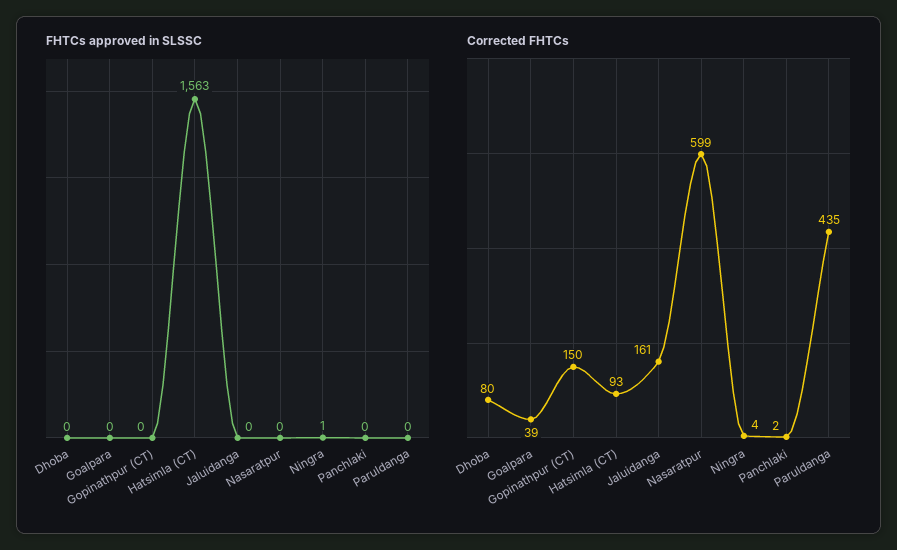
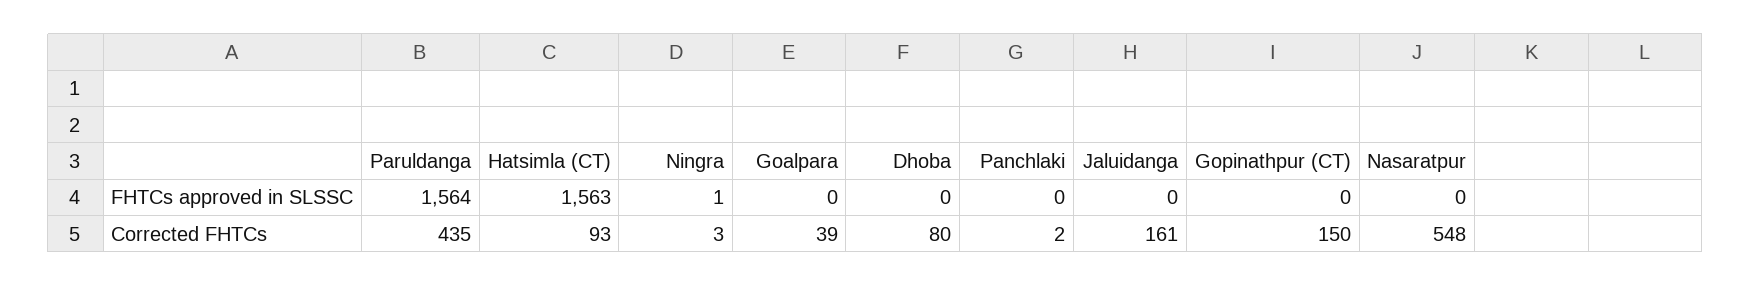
  {
    "FHTCs approved in SLSSC": {
      "Dhoba": 0,
      "Goalpara": 0,
      "Gopinathpur (CT)": 0,
      "Hatsimla (CT)": 1563,
      "Jaluidanga": 0,
      "Nasaratpur": 0,
      "Ningra": 1,
      "Panchlaki": 0,
-     "Paruldanga": 0
+     "Paruldanga": 1564
    },
    "Corrected FHTCs": {
      "Dhoba": 80,
      "Goalpara": 39,
      "Gopinathpur (CT)": 150,
      "Hatsimla (CT)": 93,
      "Jaluidanga": 161,
-     "Nasaratpur": 599,
+     "Nasaratpur": 548,
-     "Ningra": 4,
+     "Ningra": 3,
      "Panchlaki": 2,
      "Paruldanga": 435
    }
  }

